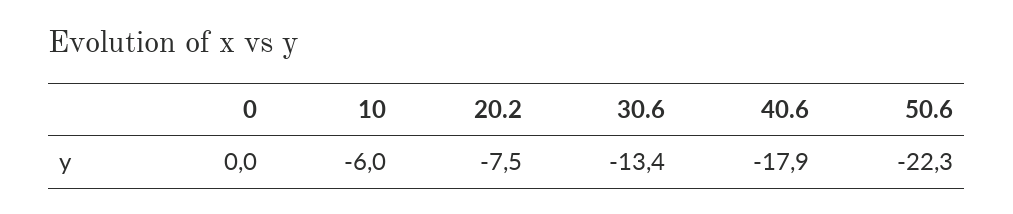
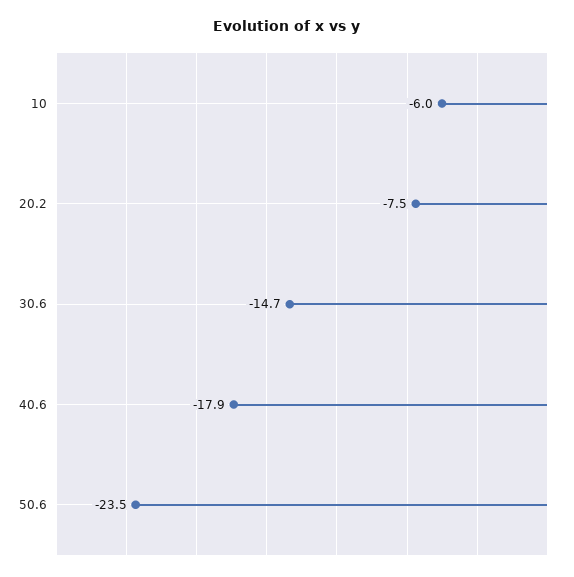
  {
-   "0": 0,
    "10": -6,
    "20.2": -7.5,
-   "30.6": -13.4,
+   "30.6": -14.7,
    "40.6": -17.9,
-   "50.6": -22.3
+   "50.6": -23.5
  }

